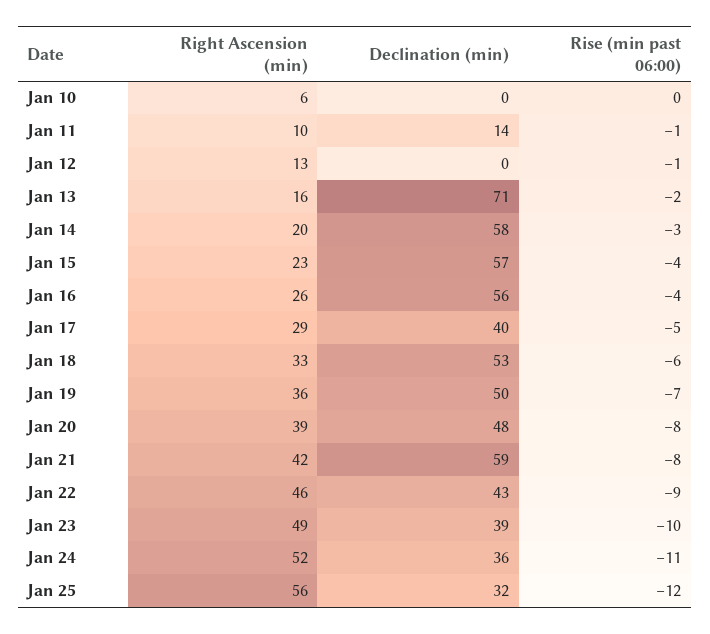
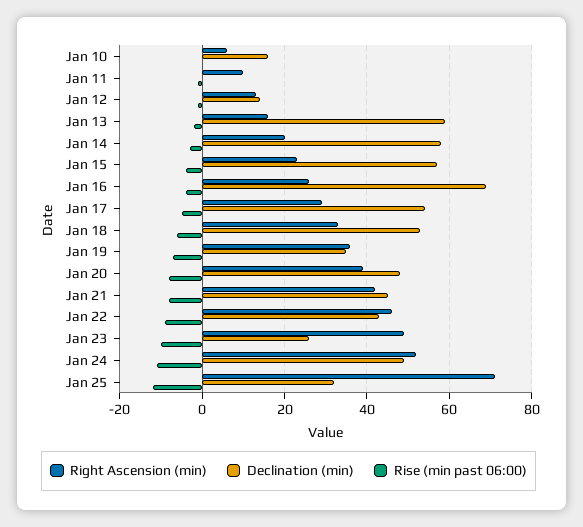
  {
    "Right Ascension (min)": {
      "Jan 10": 6,
      "Jan 11": 10,
      "Jan 12": 13,
      "Jan 13": 16,
      "Jan 14": 20,
      "Jan 15": 23,
      "Jan 16": 26,
      "Jan 17": 29,
      "Jan 18": 33,
      "Jan 19": 36,
      "Jan 20": 39,
      "Jan 21": 42,
      "Jan 22": 46,
      "Jan 23": 49,
      "Jan 24": 52,
-     "Jan 25": 56
+     "Jan 25": 70
    },
    "Declination (min)": {
-     "Jan 10": 0,
+     "Jan 10": 15,
-     "Jan 11": 14,
+     "Jan 11": 0,
-     "Jan 12": 0,
+     "Jan 12": 15,
-     "Jan 13": 71,
+     "Jan 13": 60,
      "Jan 14": 58,
      "Jan 15": 57,
-     "Jan 16": 56,
+     "Jan 16": 70,
-     "Jan 17": 40,
+     "Jan 17": 55,
      "Jan 18": 53,
-     "Jan 19": 50,
+     "Jan 19": 35,
      "Jan 20": 48,
-     "Jan 21": 59,
+     "Jan 21": 45,
      "Jan 22": 43,
-     "Jan 23": 39,
+     "Jan 23": 25,
-     "Jan 24": 36,
+     "Jan 24": 50,
      "Jan 25": 32
    },
    "Rise (min past 06:00)": {
      "Jan 10": 0,
      "Jan 11": -1,
      "Jan 12": -1,
      "Jan 13": -2,
      "Jan 14": -3,
      "Jan 15": -4,
      "Jan 16": -4,
      "Jan 17": -5,
      "Jan 18": -6,
      "Jan 19": -7,
      "Jan 20": -8,
      "Jan 21": -8,
      "Jan 22": -9,
      "Jan 23": -10,
      "Jan 24": -11,
      "Jan 25": -12
    }
  }

